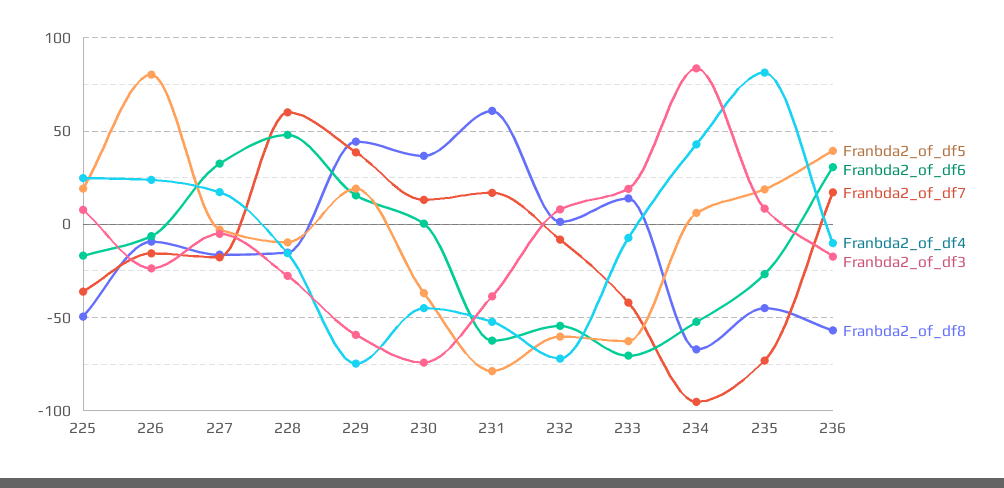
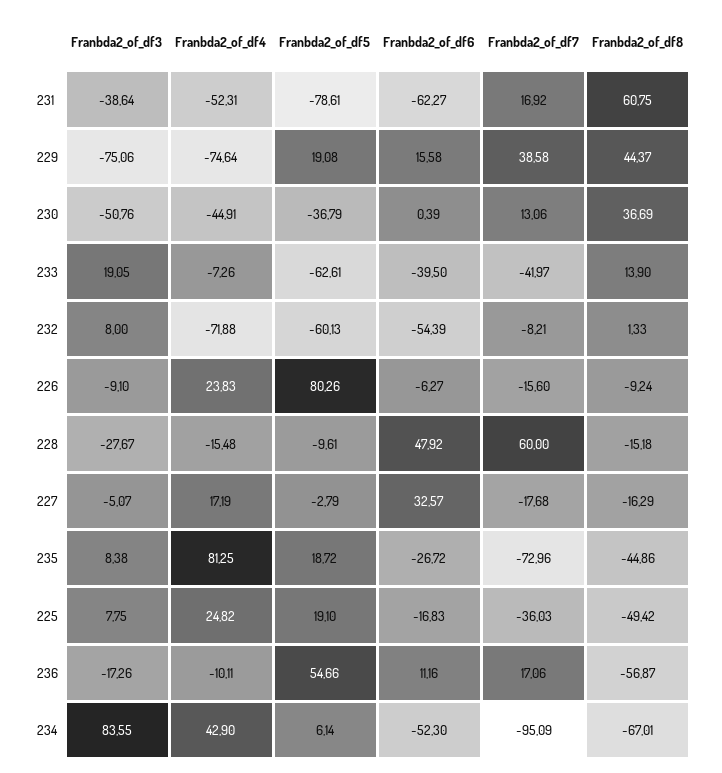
  {
    "Franbda2_of_df5": {
      "225": 19.1,
      "226": 80.26,
      "227": -2.79,
      "228": -9.61,
      "229": 19.08,
      "230": -36.79,
      "231": -78.61,
      "232": -60.13,
      "233": -62.61,
      "234": 6.14,
      "235": 18.72,
-     "236": 40
+     "236": 54.66
    },
    "Franbda2_of_df6": {
      "225": -16.83,
      "226": -6.27,
      "227": 32.57,
      "228": 47.92,
      "229": 15.58,
      "230": 0.39,
      "231": -62.27,
      "232": -54.39,
-     "233": -70,
+     "233": -39.5,
      "234": -52.3,
      "235": -26.72,
-     "236": 30
+     "236": 11.16
    },
    "Franbda2_of_df7": {
      "225": -36.03,
      "226": -15.6,
      "227": -17.68,
      "228": 60,
      "229": 38.58,
      "230": 13.06,
      "231": 16.92,
      "232": -8.21,
      "233": -41.97,
      "234": -95.09,
      "235": -72.96,
      "236": 17.06
    },
    "Franbda2_of_df4": {
      "225": 24.82,
      "226": 23.83,
      "227": 17.19,
      "228": -15.48,
      "229": -74.64,
      "230": -44.91,
      "231": -52.31,
      "232": -71.88,
      "233": -7.26,
      "234": 42.9,
      "235": 81.25,
      "236": -10.11
    },
    "Franbda2_of_df3": {
      "225": 7.75,
-     "226": -25,
+     "226": -9.1,
      "227": -5.07,
      "228": -27.67,
-     "229": -60,
+     "229": -75.06,
-     "230": -75,
+     "230": -50.76,
      "231": -38.64,
      "232": 8,
      "233": 19.05,
      "234": 83.55,
      "235": 8.38,
      "236": -17.26
    },
    "Franbda2_of_df8": {
      "225": -49.42,
      "226": -9.24,
      "227": -16.29,
      "228": -15.18,
      "229": 44.37,
      "230": 36.69,
      "231": 60.75,
      "232": 1.33,
      "233": 13.9,
      "234": -67.01,
      "235": -44.86,
      "236": -56.87
    }
  }

